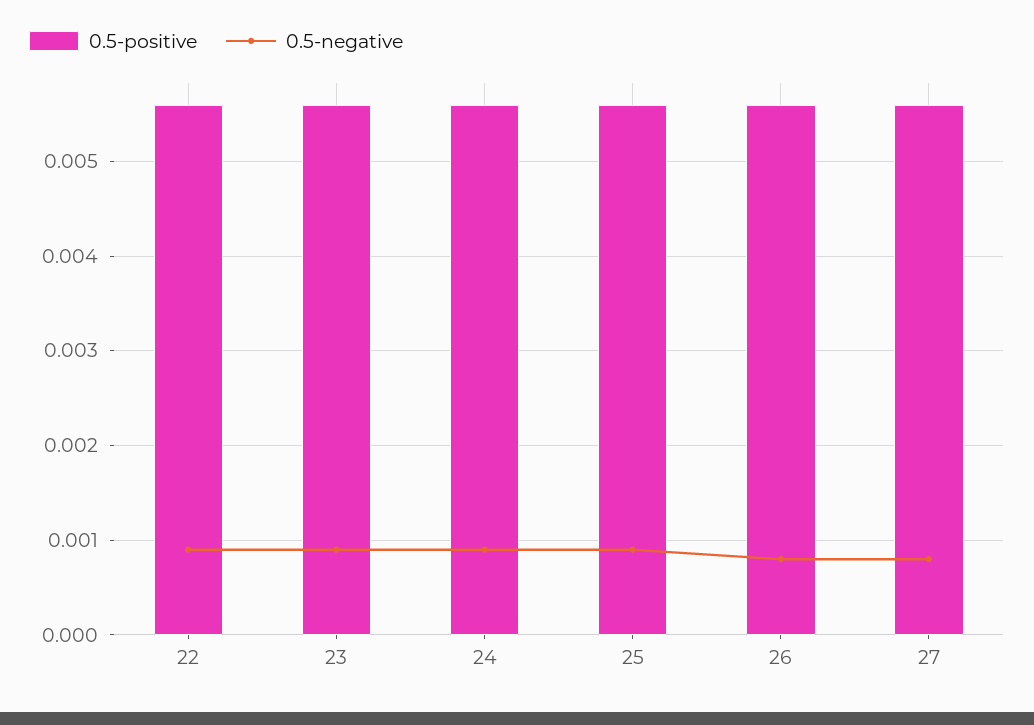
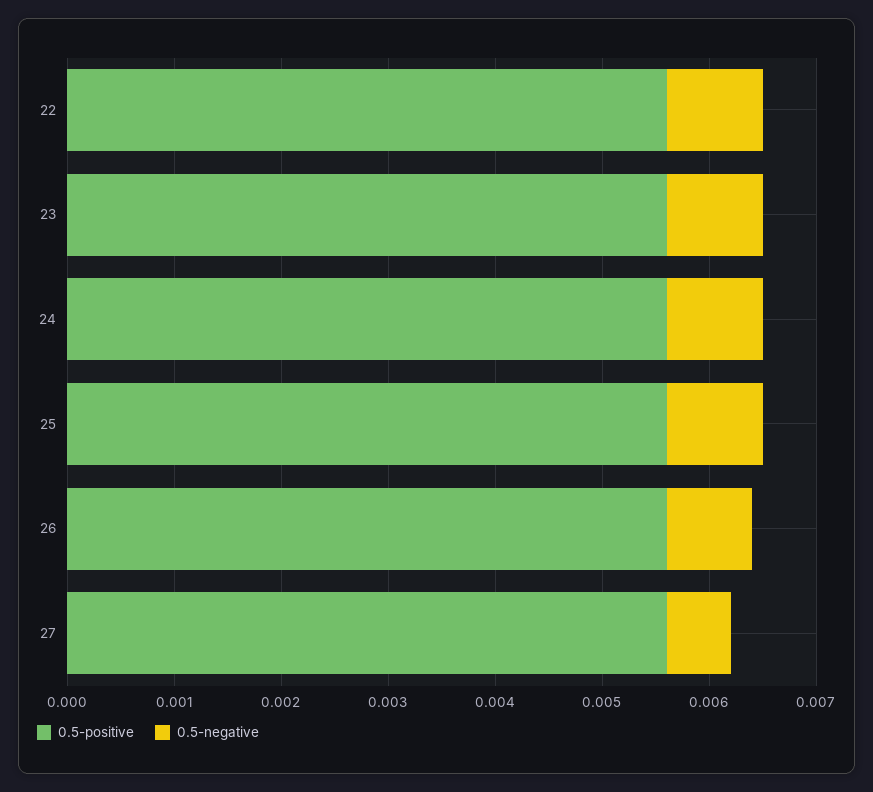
  {
    "0.5-positive": {
      "22": 0.0056,
      "23": 0.0056,
      "24": 0.0056,
      "25": 0.0056,
      "26": 0.0056,
      "27": 0.0056
    },
    "0.5-negative": {
      "22": 0.0009,
      "23": 0.0009,
      "24": 0.0009,
      "25": 0.0009,
      "26": 0.0008,
-     "27": 0.0008
+     "27": 0.0006
    }
  }

